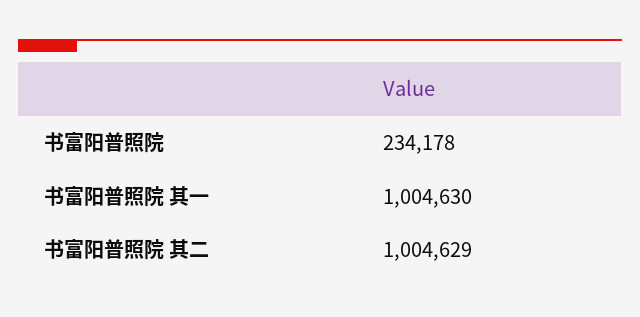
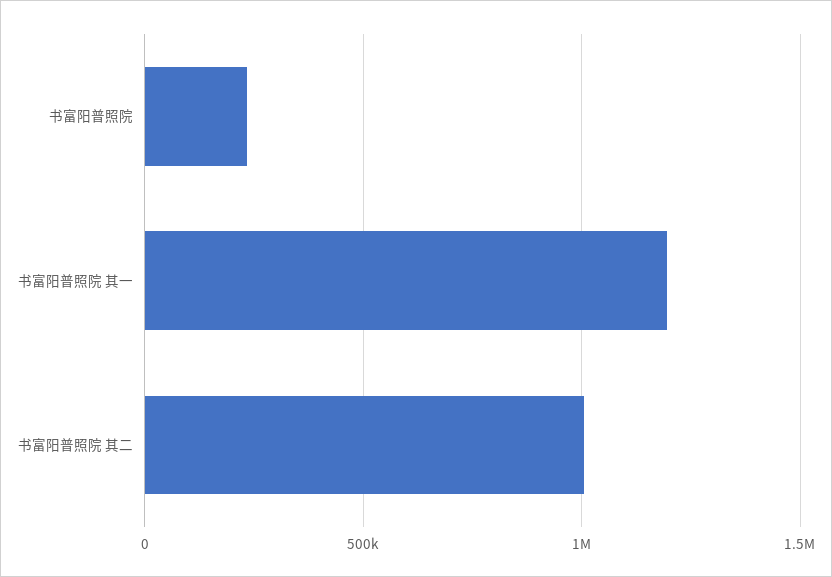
  {
    "书富阳普照院": 234178,
-   "书富阳普照院 其一": 1004630,
+   "书富阳普照院 其一": 1200000,
    "书富阳普照院 其二": 1004629
  }

